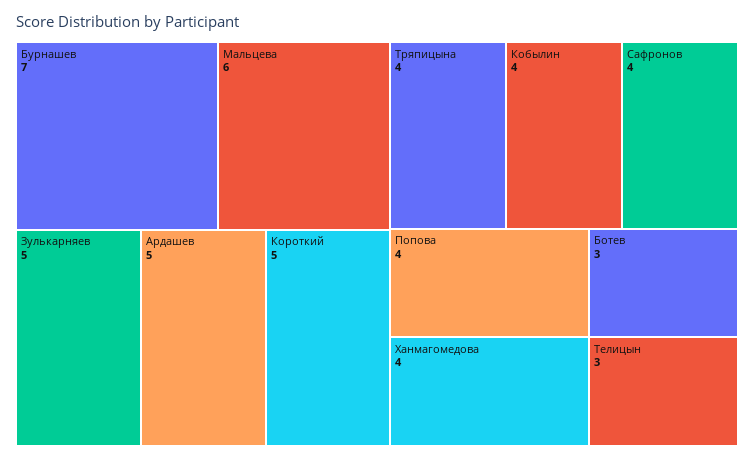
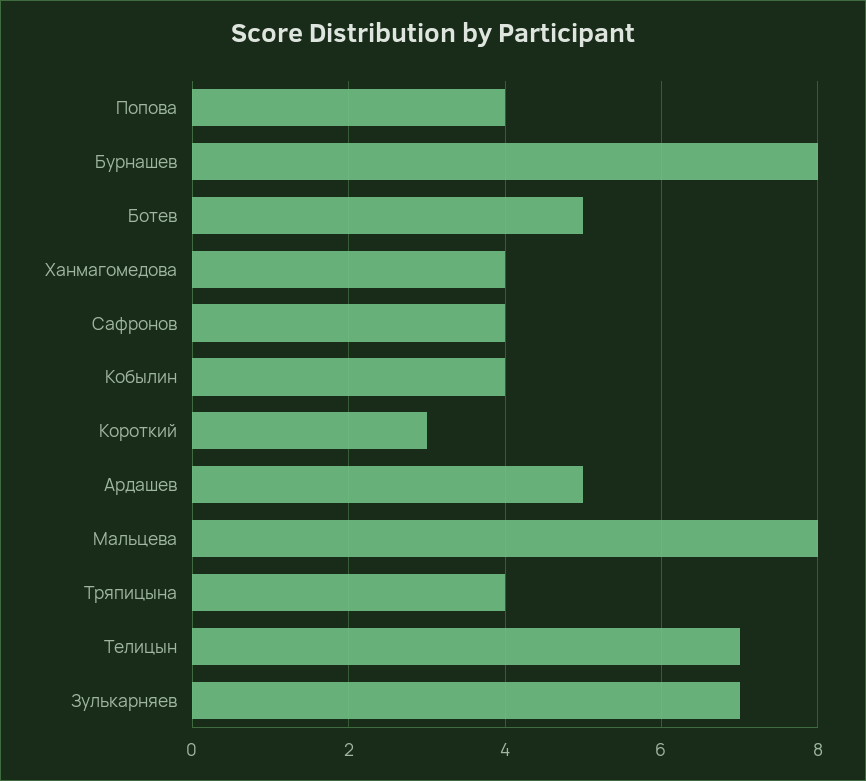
  {
-   "Бурнашев": 7,
+   "Бурнашев": 8,
-   "Мальцева": 6,
+   "Мальцева": 8,
-   "Зулькарняев": 5,
+   "Зулькарняев": 7,
    "Ардашев": 5,
-   "Короткий": 5,
+   "Короткий": 3,
    "Тряпицына": 4,
    "Кобылин": 4,
    "Сафронов": 4,
    "Попова": 4,
    "Ханмагомедова": 4,
-   "Ботев": 3,
+   "Ботев": 5,
-   "Телицын": 3
+   "Телицын": 7
  }

